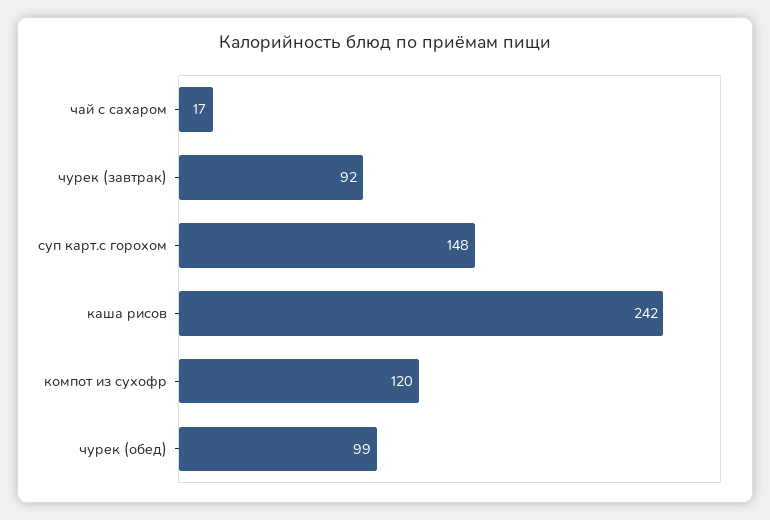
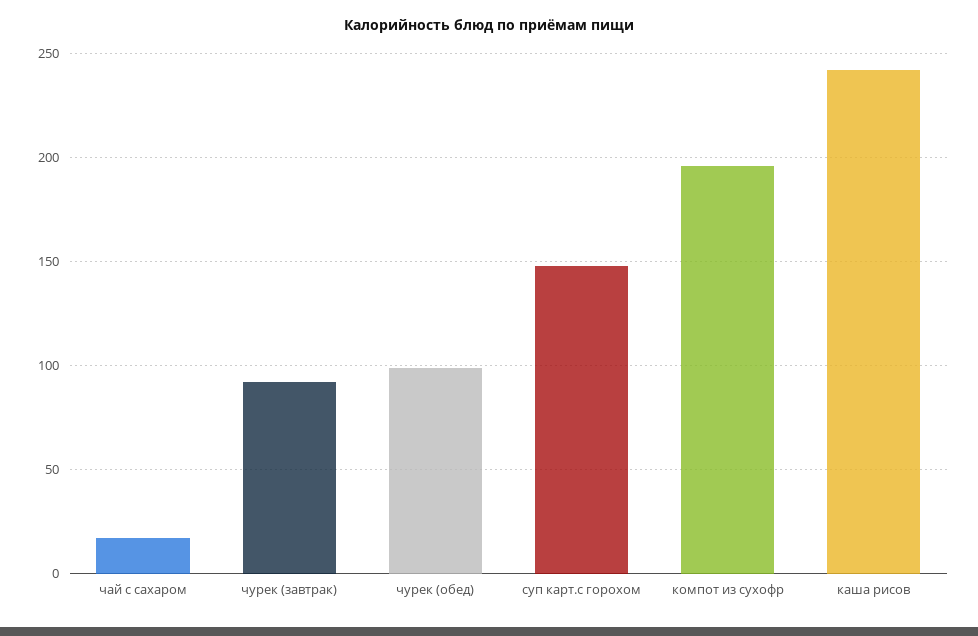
  {
    "чай с сахаром": 17,
    "чурек (завтрак)": 92,
    "суп карт.с горохом": 148,
    "каша рисов": 242,
-   "компот из сухофр": 120,
+   "компот из сухофр": 195,
    "чурек (обед)": 99
  }

